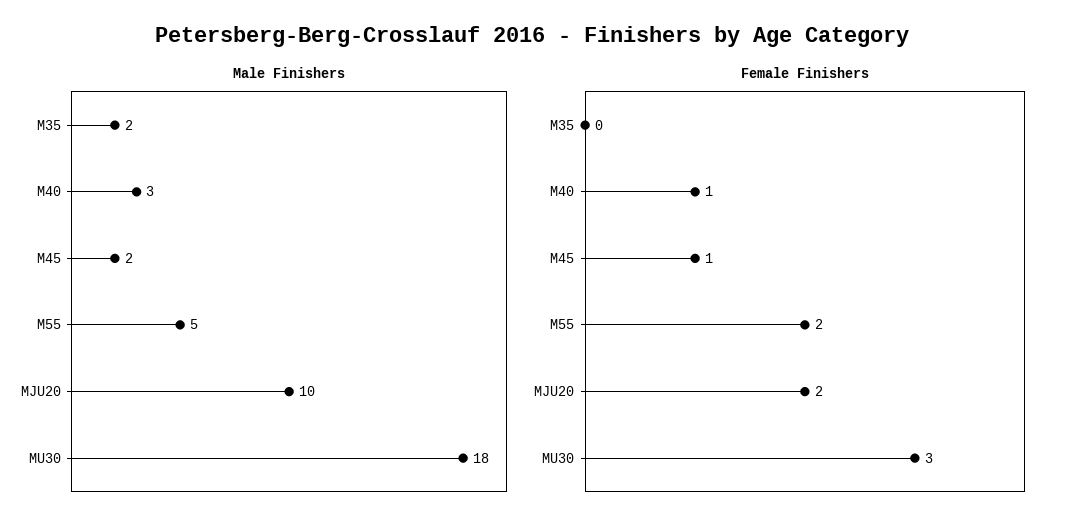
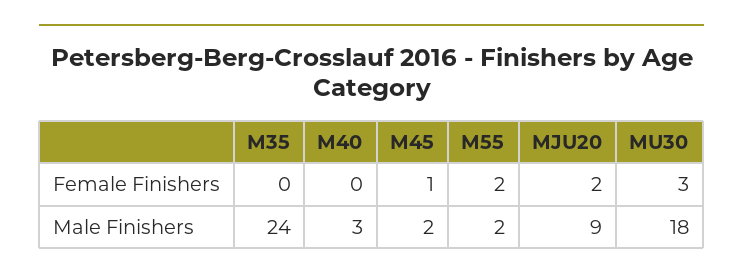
  {
    "Male Finishers": {
-     "M35": 2,
+     "M35": 24,
      "M40": 3,
      "M45": 2,
-     "M55": 5,
+     "M55": 2,
-     "MJU20": 10,
+     "MJU20": 9,
      "MU30": 18
    },
    "Female Finishers": {
      "M35": 0,
-     "M40": 1,
+     "M40": 0,
      "M45": 1,
      "M55": 2,
      "MJU20": 2,
      "MU30": 3
    }
  }

